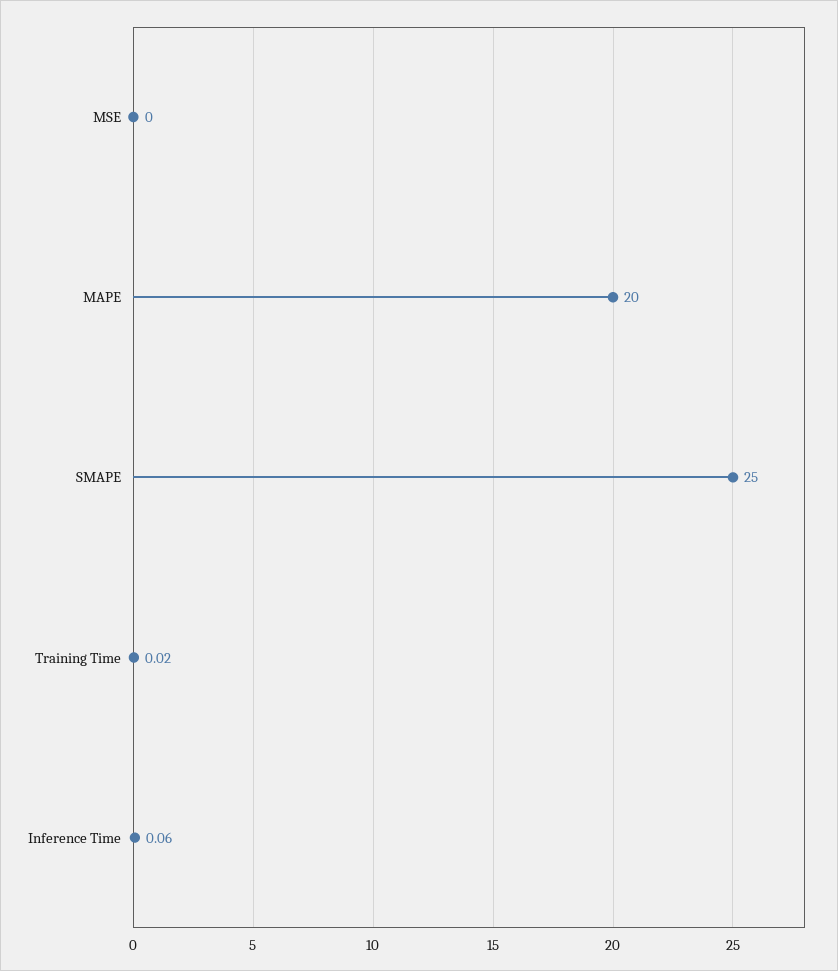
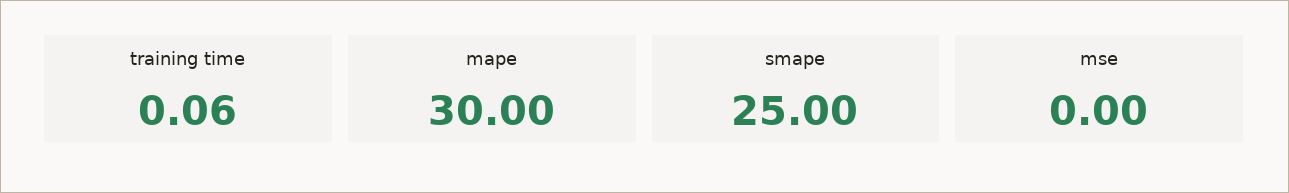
  {
    "MSE": 0,
-   "MAPE": 20,
+   "MAPE": 30,
    "SMAPE": 25,
-   "Training Time": 0.02,
+   "Training Time": 0.06
-   "Inference Time": 0.06
  }

